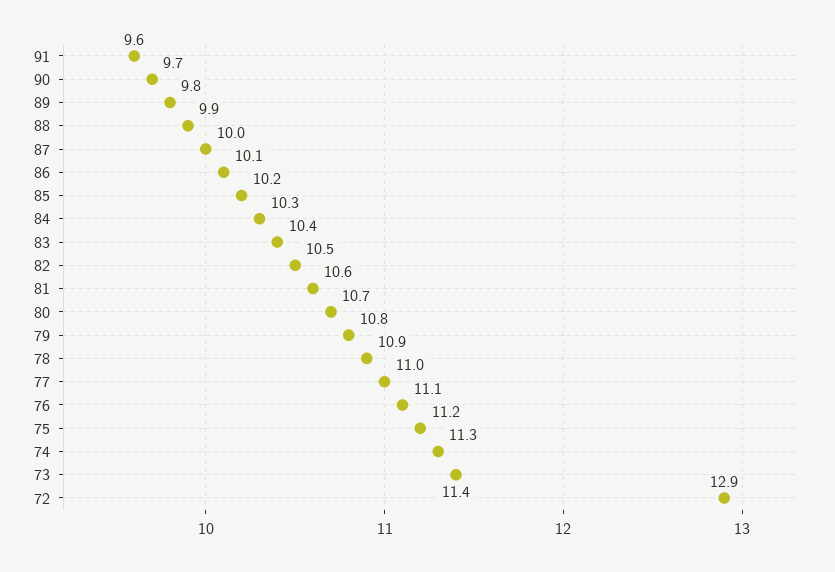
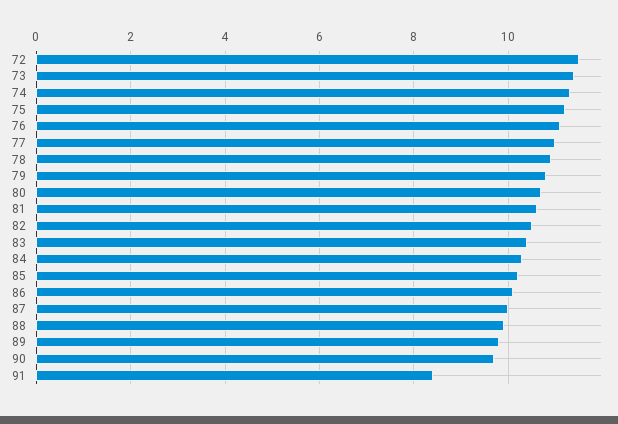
  {
-   "91": 9.6,
+   "91": 8.5,
    "90": 9.7,
    "89": 9.8,
    "88": 9.9,
    "87": 10,
    "86": 10.1,
    "85": 10.2,
    "84": 10.3,
    "83": 10.4,
    "82": 10.5,
    "81": 10.6,
    "80": 10.7,
    "79": 10.8,
    "78": 10.9,
    "77": 11,
    "76": 11.1,
    "75": 11.2,
    "74": 11.3,
    "73": 11.4,
-   "72": 12.9
+   "72": 11.5
  }

